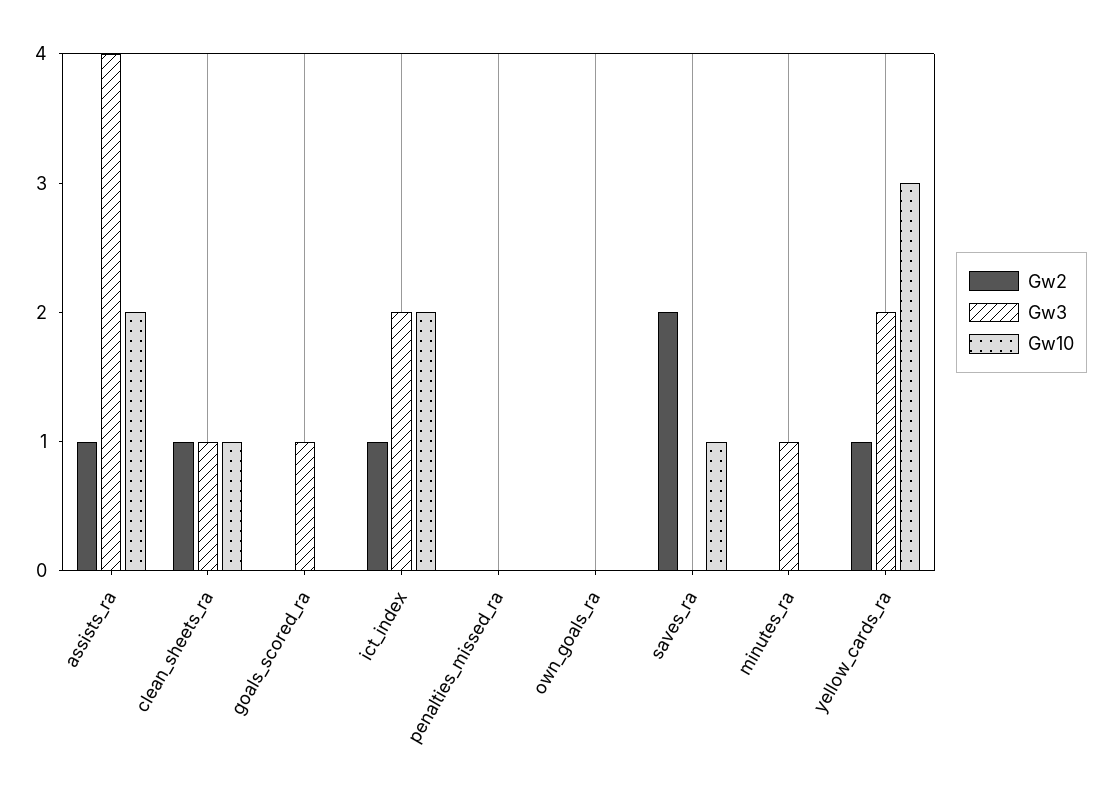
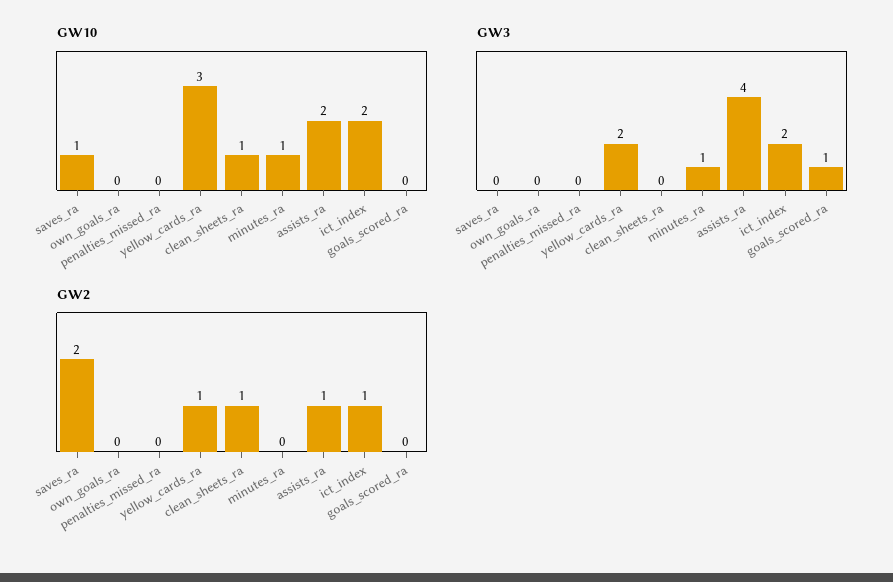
  {
    "Gw2": {
      "assists_ra": 1,
      "clean_sheets_ra": 1,
      "goals_scored_ra": 0,
      "ict_index": 1,
      "penalties_missed_ra": 0,
      "own_goals_ra": 0,
      "saves_ra": 2,
      "minutes_ra": 0,
      "yellow_cards_ra": 1
    },
    "Gw3": {
      "assists_ra": 4,
-     "clean_sheets_ra": 1,
+     "clean_sheets_ra": 0,
      "goals_scored_ra": 1,
      "ict_index": 2,
      "penalties_missed_ra": 0,
      "own_goals_ra": 0,
      "saves_ra": 0,
      "minutes_ra": 1,
      "yellow_cards_ra": 2
    },
    "Gw10": {
      "assists_ra": 2,
      "clean_sheets_ra": 1,
      "goals_scored_ra": 0,
      "ict_index": 2,
      "penalties_missed_ra": 0,
      "own_goals_ra": 0,
      "saves_ra": 1,
-     "minutes_ra": 0,
+     "minutes_ra": 1,
      "yellow_cards_ra": 3
    }
  }

